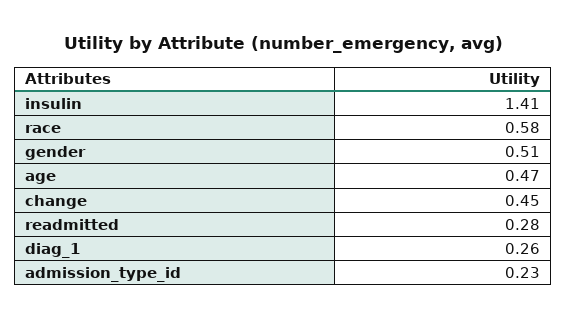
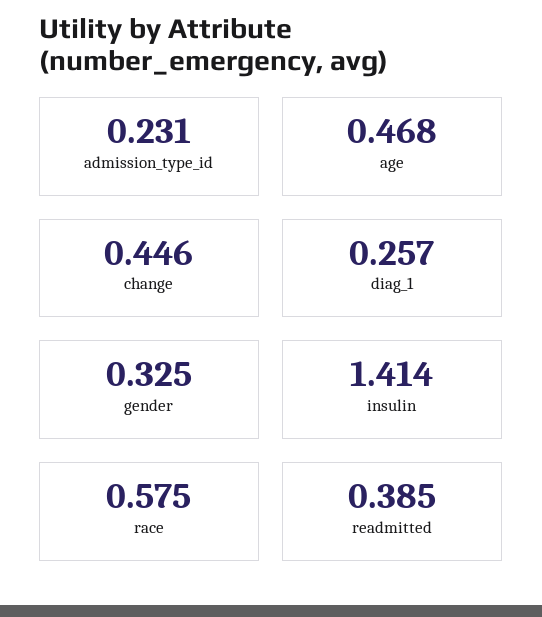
  {
    "insulin": 1.414,
    "race": 0.575,
-   "gender": 0.51,
+   "gender": 0.325,
    "age": 0.468,
    "change": 0.446,
-   "readmitted": 0.28,
+   "readmitted": 0.385,
    "diag_1": 0.257,
    "admission_type_id": 0.231
  }

